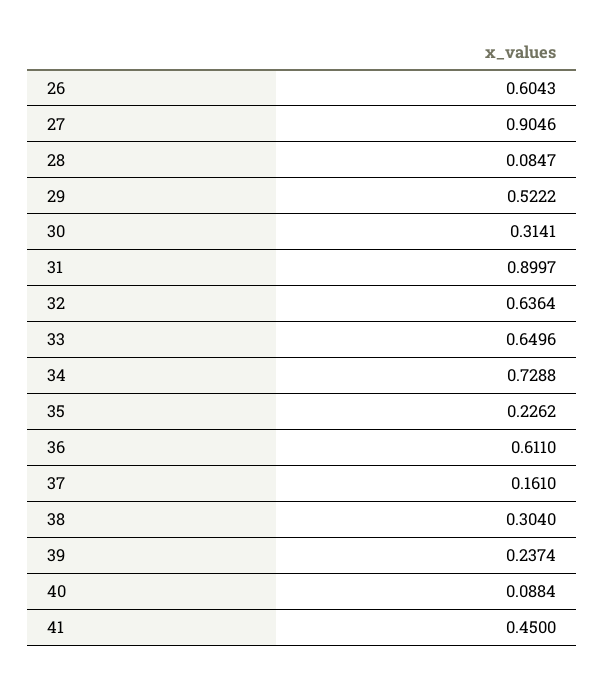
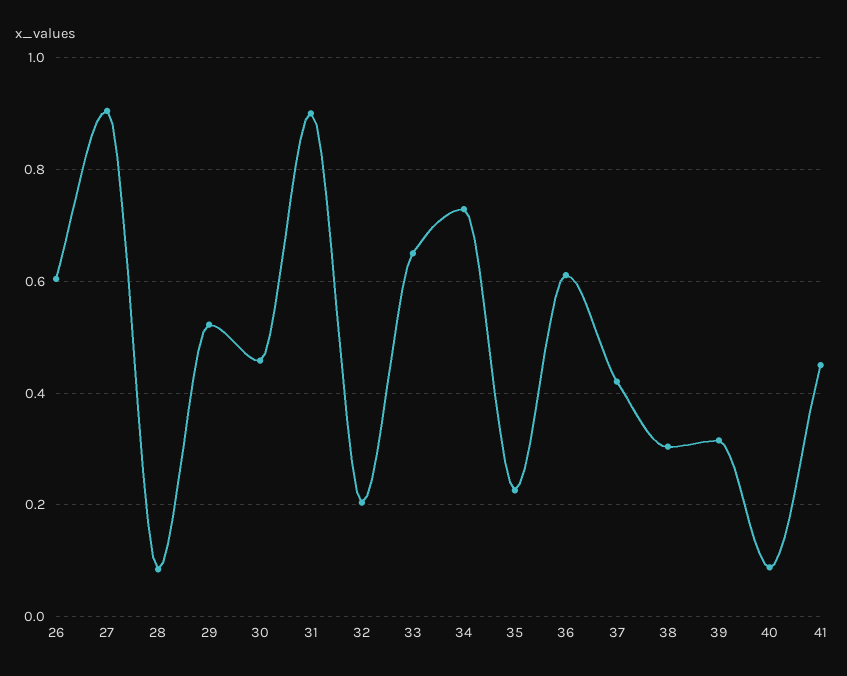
  {
    "26": 0.6043,
    "27": 0.9046,
    "28": 0.0847,
    "29": 0.5222,
-   "30": 0.3141,
+   "30": 0.46,
    "31": 0.8997,
-   "32": 0.6364,
+   "32": 0.2,
    "33": 0.6496,
    "34": 0.7288,
    "35": 0.2262,
    "36": 0.611,
-   "37": 0.161,
+   "37": 0.42,
    "38": 0.304,
-   "39": 0.2374,
+   "39": 0.32,
    "40": 0.0884,
    "41": 0.45
  }

